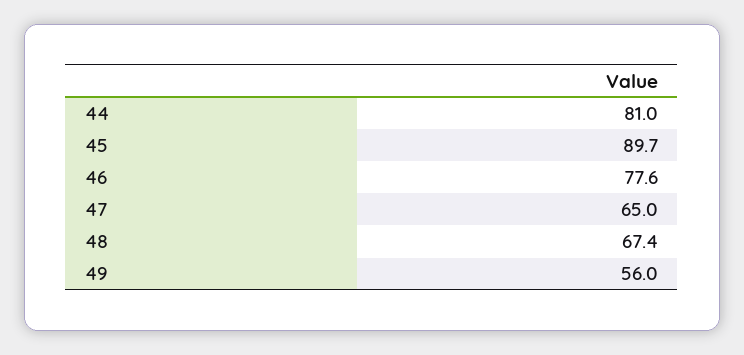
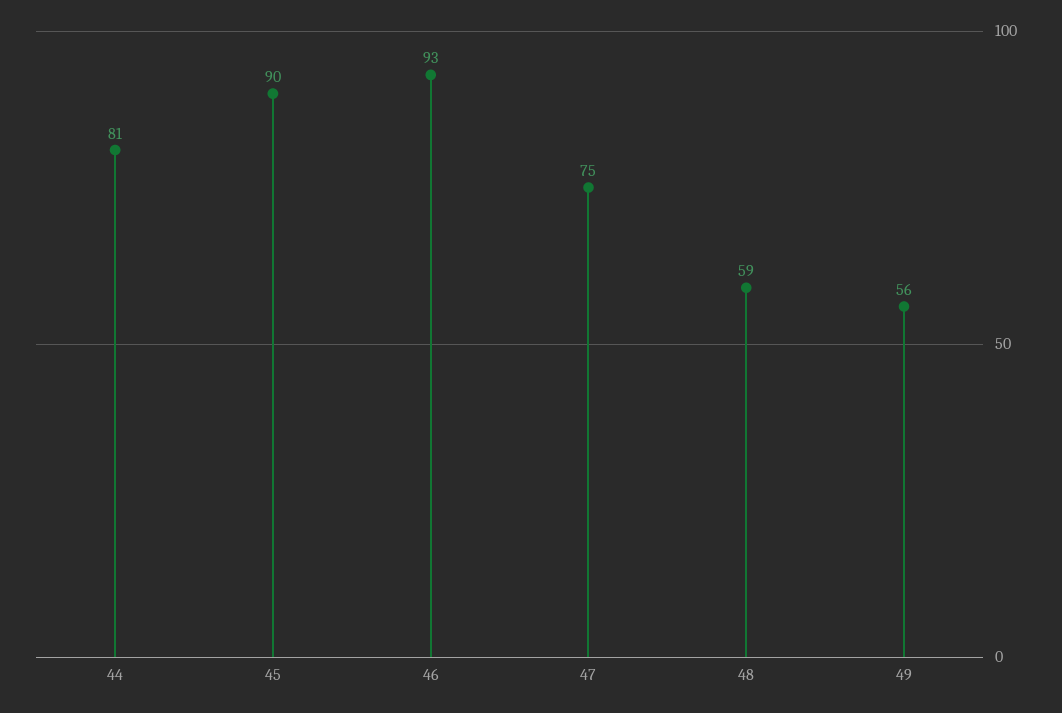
  {
    "44": 81,
    "45": 89.7,
-   "46": 77.6,
+   "46": 93,
-   "47": 65,
+   "47": 75,
-   "48": 67.4,
+   "48": 59,
    "49": 56
  }

